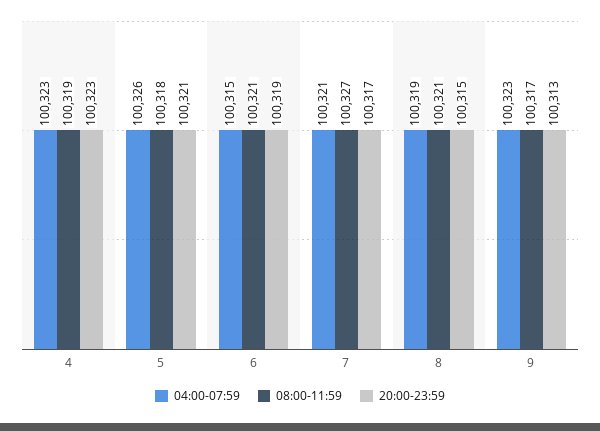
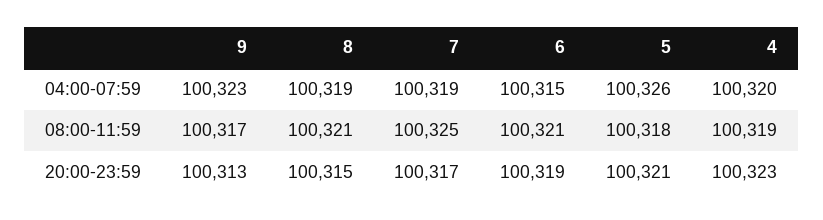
  {
    "04:00-07:59": {
-     "4": 100323,
+     "4": 100320,
      "5": 100326,
      "6": 100315,
-     "7": 100321,
+     "7": 100319,
      "8": 100319,
      "9": 100323
    },
    "08:00-11:59": {
      "4": 100319,
      "5": 100318,
      "6": 100321,
-     "7": 100327,
+     "7": 100325,
      "8": 100321,
      "9": 100317
    },
    "20:00-23:59": {
      "4": 100323,
      "5": 100321,
      "6": 100319,
      "7": 100317,
      "8": 100315,
      "9": 100313
    }
  }

